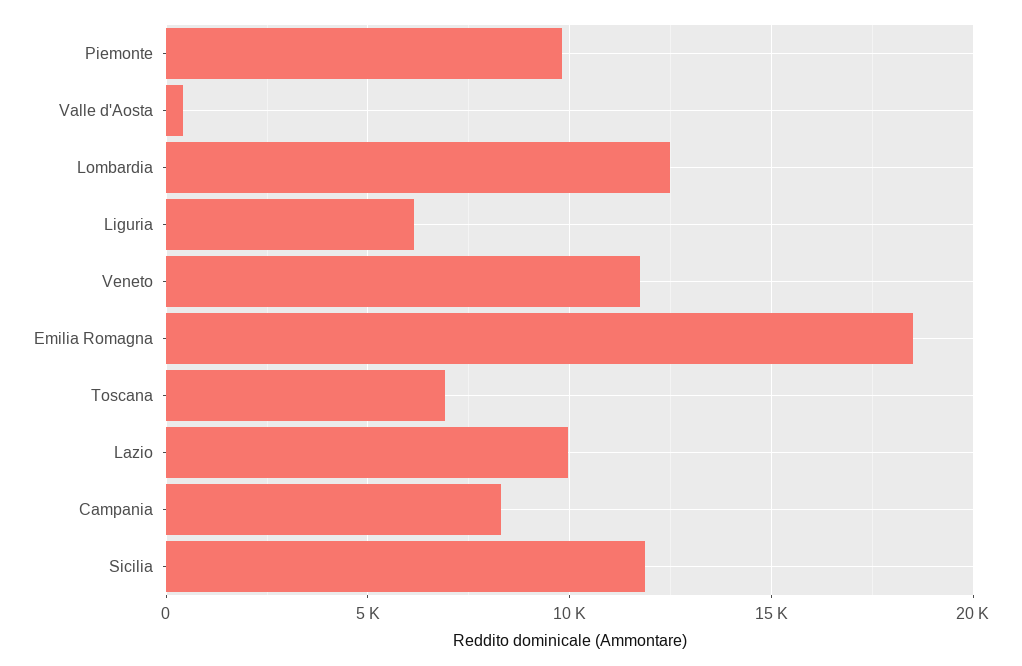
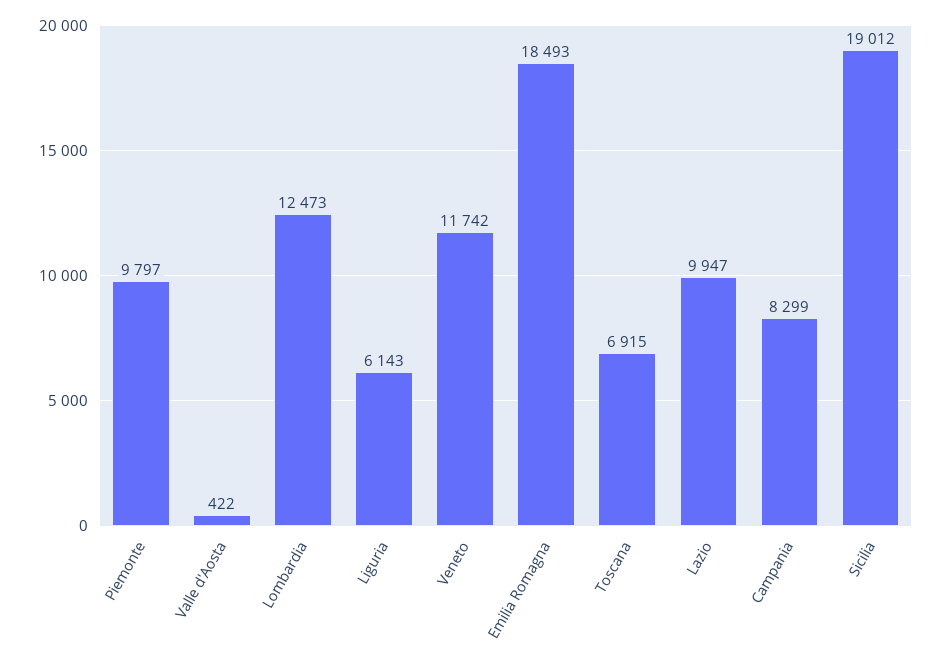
  {
    "Piemonte": 9797,
    "Valle d'Aosta": 422,
    "Lombardia": 12473,
    "Liguria": 6143,
    "Veneto": 11742,
    "Emilia Romagna": 18493,
    "Toscana": 6915,
    "Lazio": 9947,
    "Campania": 8299,
-   "Sicilia": 12000
+   "Sicilia": 19012
  }

